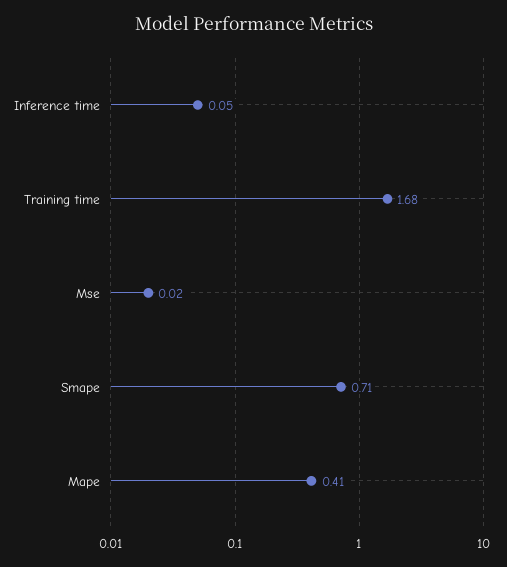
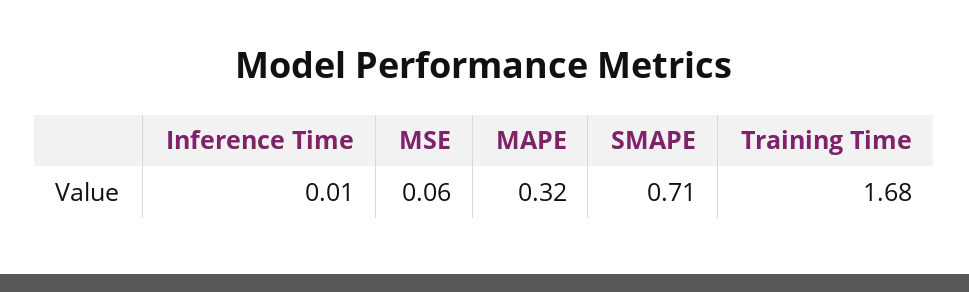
  {
-   "Inference time": 0.05,
+   "Inference time": 0.01,
    "Training time": 1.68,
-   "Mse": 0.02,
+   "Mse": 0.06,
    "Smape": 0.71,
-   "Mape": 0.41
+   "Mape": 0.32
  }

